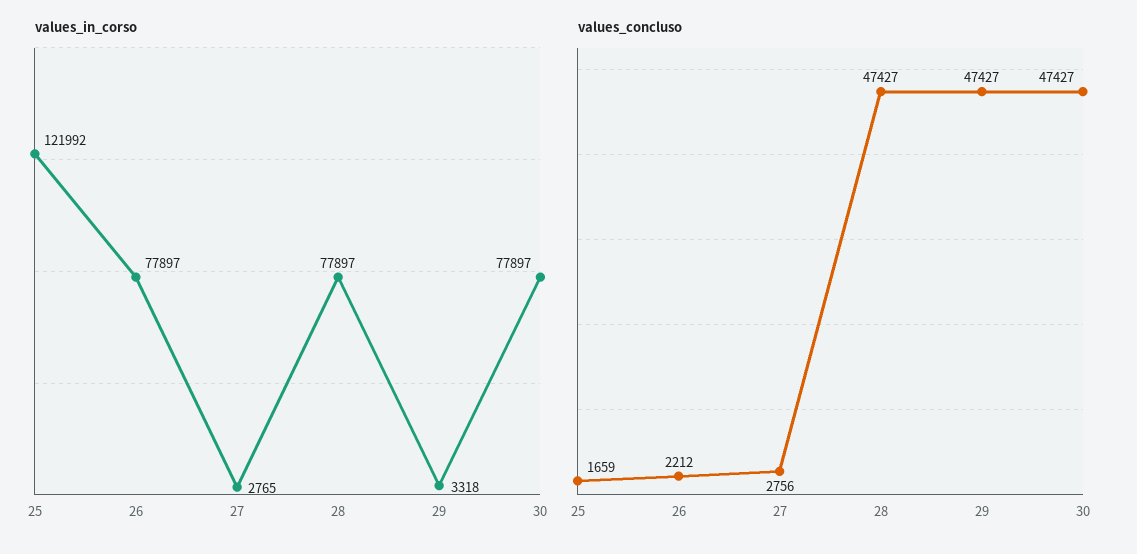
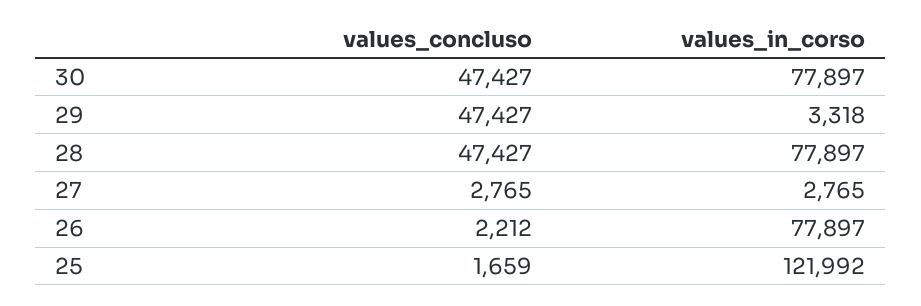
  {
    "values_in_corso": {
      "25": 121992,
      "26": 77897,
      "27": 2765,
      "28": 77897,
      "29": 3318,
      "30": 77897
    },
    "values_concluso": {
      "25": 1659,
      "26": 2212,
-     "27": 2756,
+     "27": 2765,
      "28": 47427,
      "29": 47427,
      "30": 47427
    }
  }

